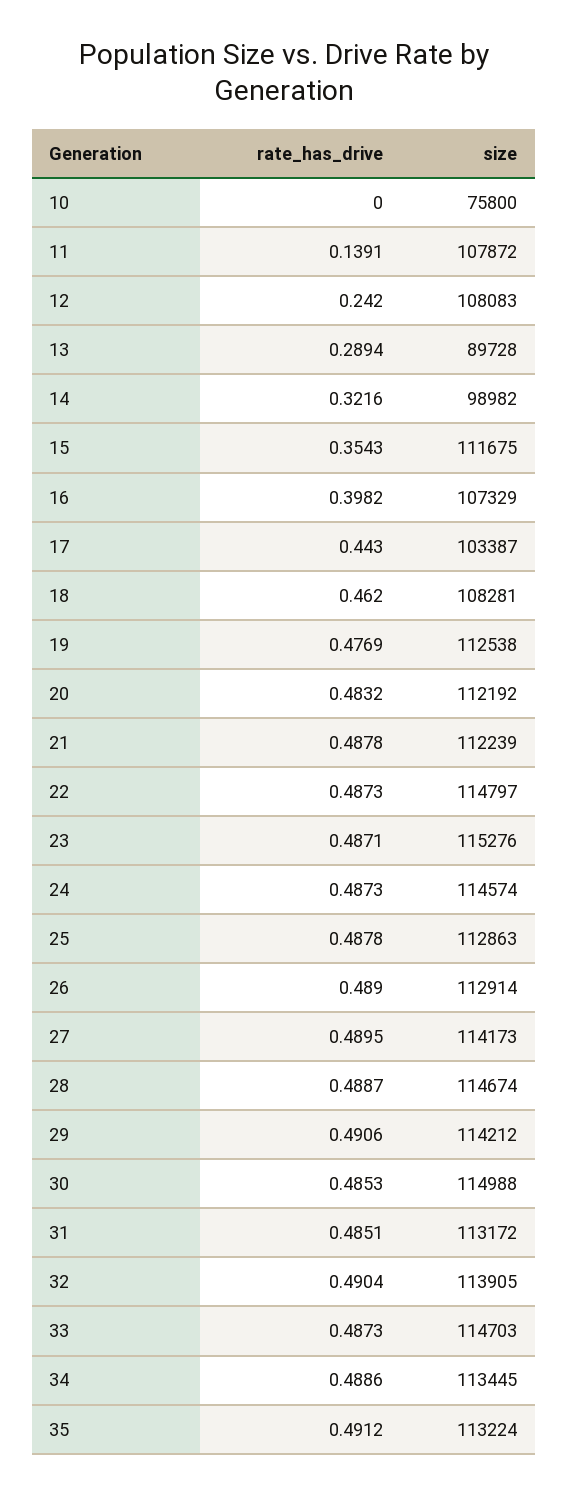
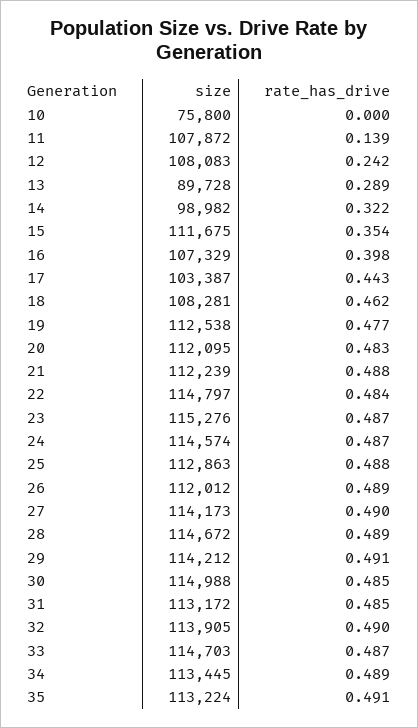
  {
    "rate_has_drive": {
      "10": 0,
      "11": 0.1391,
      "12": 0.242,
      "13": 0.2894,
      "14": 0.3216,
      "15": 0.3543,
      "16": 0.3982,
      "17": 0.443,
      "18": 0.462,
      "19": 0.4769,
      "20": 0.4832,
      "21": 0.4878,
-     "22": 0.4873,
+     "22": 0.484,
      "23": 0.4871,
      "24": 0.4873,
      "25": 0.4878,
      "26": 0.489,
      "27": 0.4895,
      "28": 0.4887,
      "29": 0.4906,
      "30": 0.4853,
      "31": 0.4851,
      "32": 0.4904,
      "33": 0.4873,
      "34": 0.4886,
      "35": 0.4912
    },
    "size": {
      "10": 75800,
      "11": 107872,
      "12": 108083,
      "13": 89728,
      "14": 98982,
      "15": 111675,
      "16": 107329,
      "17": 103387,
      "18": 108281,
      "19": 112538,
-     "20": 112192,
+     "20": 112095,
      "21": 112239,
      "22": 114797,
      "23": 115276,
      "24": 114574,
      "25": 112863,
-     "26": 112914,
+     "26": 112012,
      "27": 114173,
-     "28": 114674,
+     "28": 114672,
      "29": 114212,
      "30": 114988,
      "31": 113172,
      "32": 113905,
      "33": 114703,
      "34": 113445,
      "35": 113224
    }
  }

